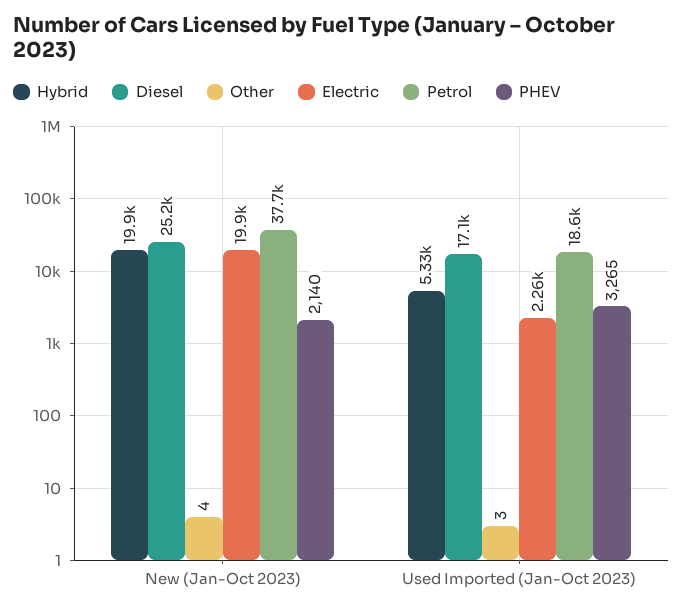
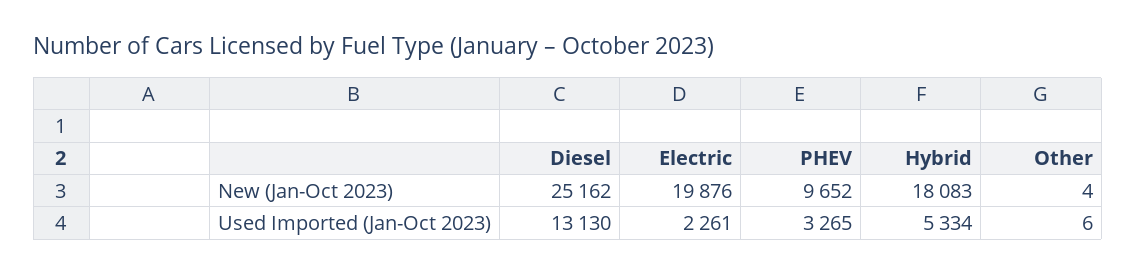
  {
    "Hybrid": {
-     "New (Jan-Oct 2023)": 19900,
+     "New (Jan-Oct 2023)": 18083,
      "Used Imported (Jan-Oct 2023)": 5334
    },
    "Diesel": {
      "New (Jan-Oct 2023)": 25162,
-     "Used Imported (Jan-Oct 2023)": 17100
+     "Used Imported (Jan-Oct 2023)": 13130
    },
    "Other": {
      "New (Jan-Oct 2023)": 4,
-     "Used Imported (Jan-Oct 2023)": 3
+     "Used Imported (Jan-Oct 2023)": 6
    },
    "Electric": {
      "New (Jan-Oct 2023)": 19876,
      "Used Imported (Jan-Oct 2023)": 2261
    },
-   "Petrol": {
-     "New (Jan-Oct 2023)": 37700,
-     "Used Imported (Jan-Oct 2023)": 18600
-   },
    "PHEV": {
-     "New (Jan-Oct 2023)": 2140,
+     "New (Jan-Oct 2023)": 9652,
      "Used Imported (Jan-Oct 2023)": 3265
    }
  }

